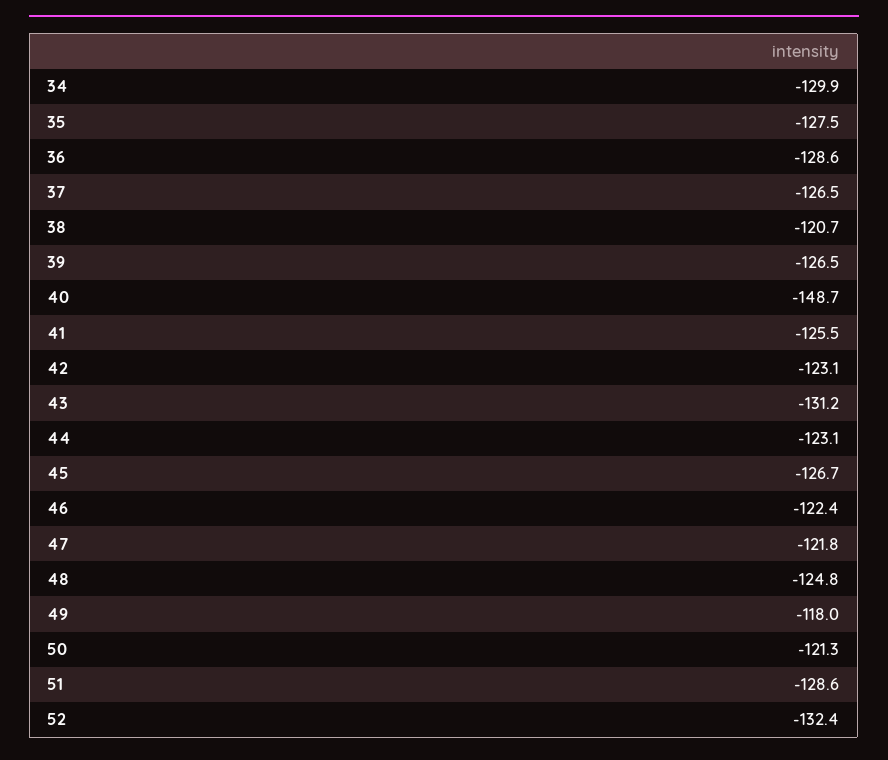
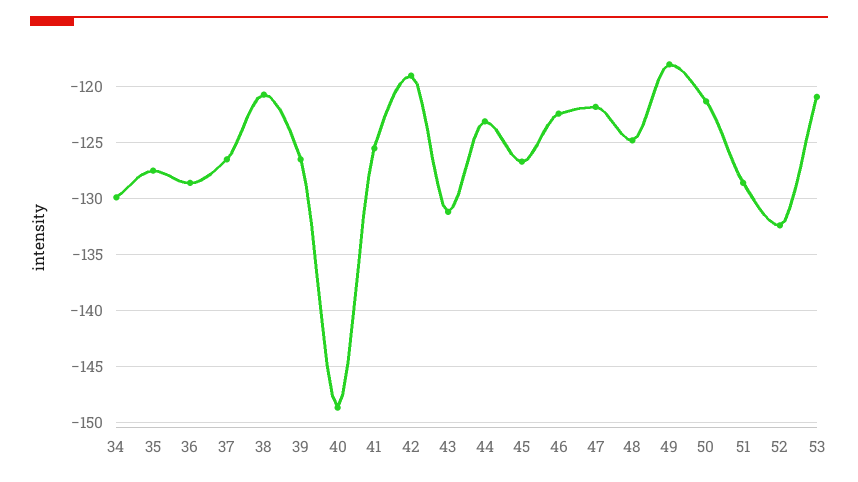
  {
    "34": -129.9,
    "35": -127.5,
    "36": -128.6,
    "37": -126.5,
    "38": -120.7,
    "39": -126.5,
    "40": -148.7,
    "41": -125.5,
-   "42": -123.1,
+   "42": -119,
    "43": -131.2,
    "44": -123.1,
    "45": -126.7,
    "46": -122.4,
    "47": -121.8,
    "48": -124.8,
    "49": -118,
    "50": -121.3,
    "51": -128.6,
-   "52": -132.4
+   "52": -132.4,
+   "53": -121
  }

